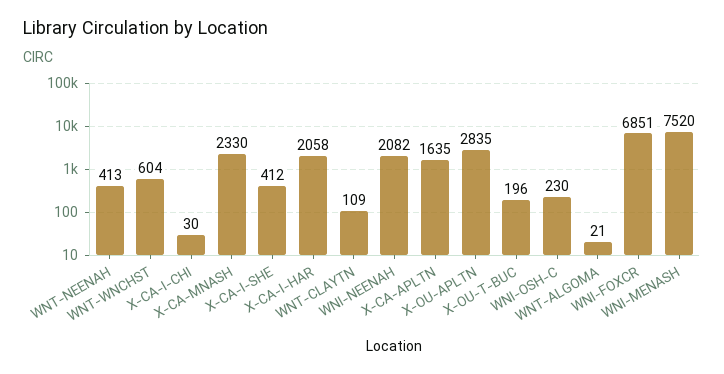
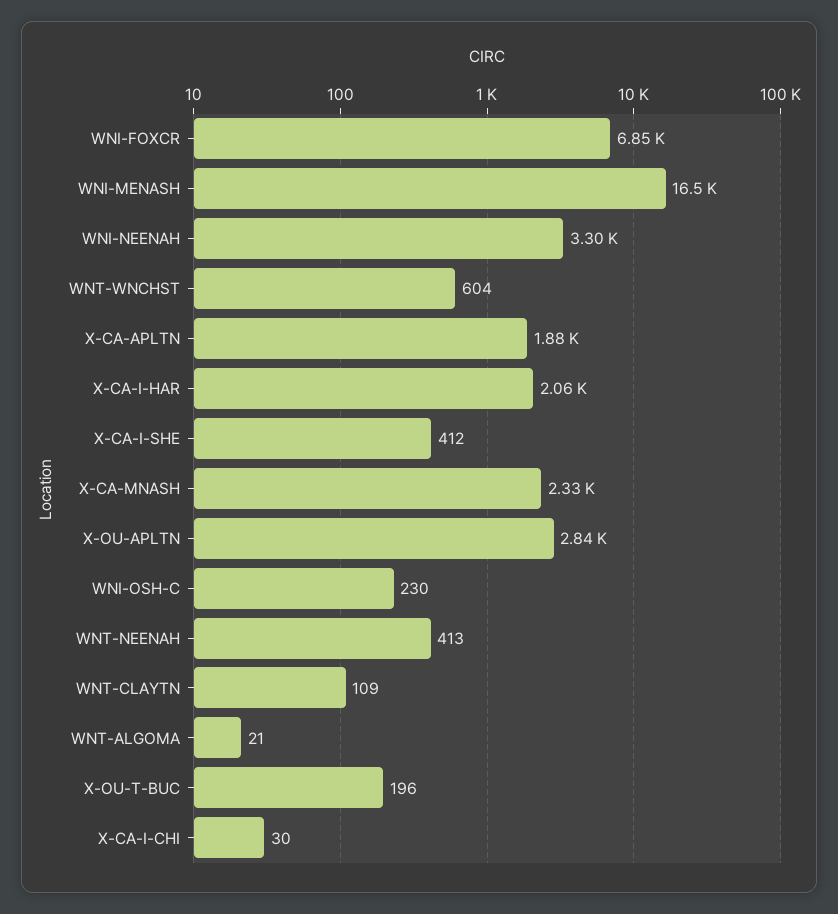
  {
    "WNT-NEENAH": 413,
    "WNT-WNCHST": 604,
    "X-CA-I-CHI": 30,
    "X-CA-MNASH": 2330,
    "X-CA-I-SHE": 412,
    "X-CA-I-HAR": 2058,
    "WNT-CLAYTN": 109,
-   "WNI-NEENAH": 2082,
+   "WNI-NEENAH": 3300,
-   "X-CA-APLTN": 1635,
+   "X-CA-APLTN": 1880,
    "X-OU-APLTN": 2835,
    "X-OU-T-BUC": 196,
    "WNI-OSH-C": 230,
    "WNT-ALGOMA": 21,
    "WNI-FOXCR": 6851,
-   "WNI-MENASH": 7520
+   "WNI-MENASH": 16500
  }

